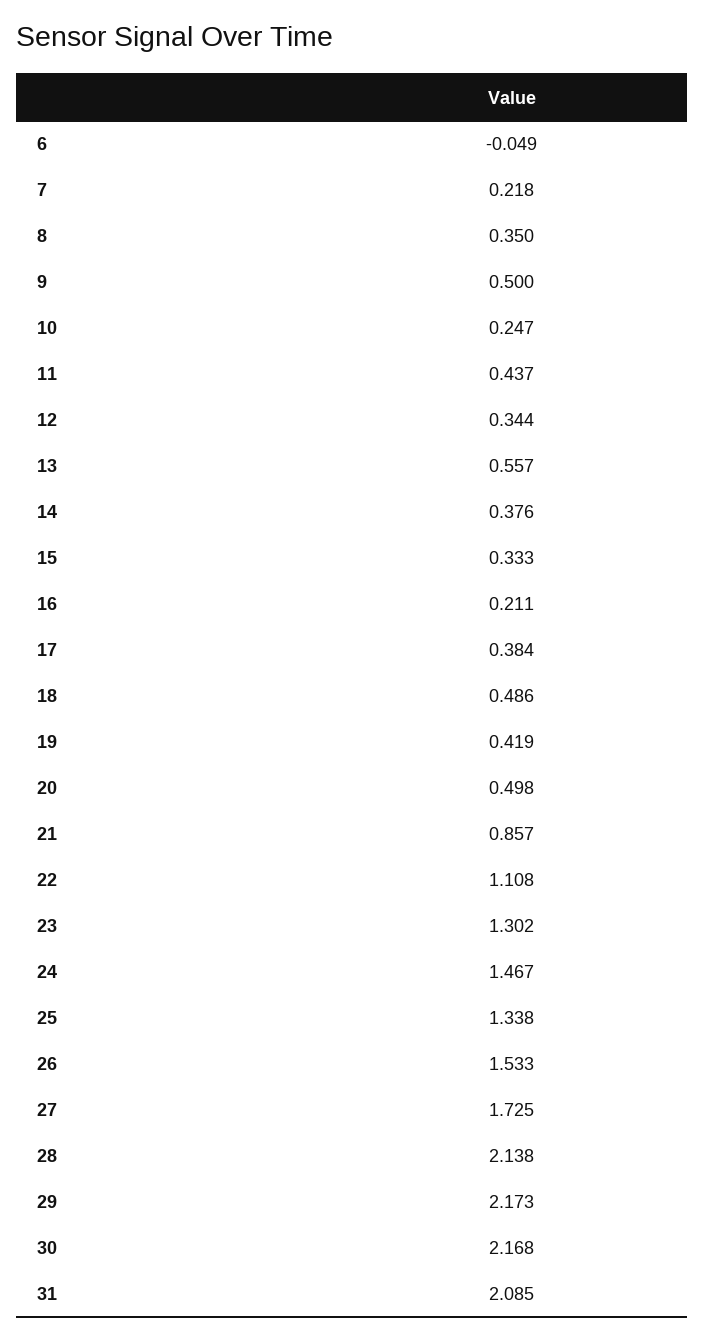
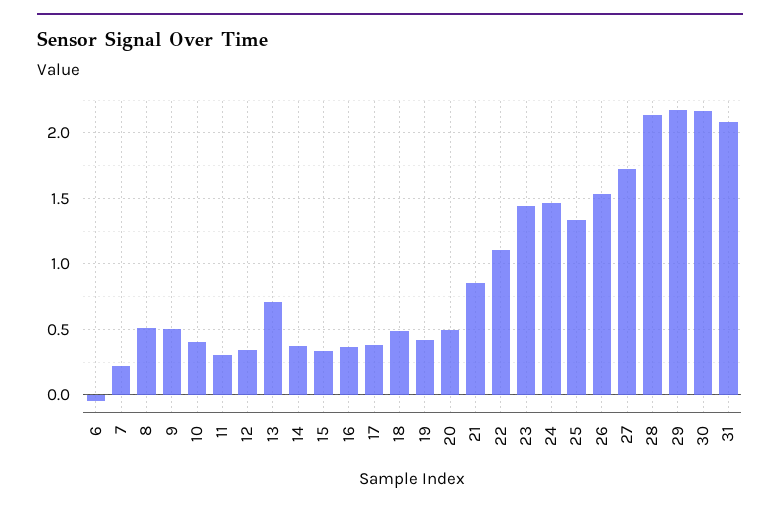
  {
    "6": -0.049,
    "7": 0.218,
-   "8": 0.35,
+   "8": 0.5,
    "9": 0.5,
-   "10": 0.247,
+   "10": 0.4,
-   "11": 0.437,
+   "11": 0.3,
    "12": 0.344,
-   "13": 0.557,
+   "13": 0.7,
    "14": 0.376,
    "15": 0.333,
-   "16": 0.211,
+   "16": 0.35,
    "17": 0.384,
    "18": 0.486,
    "19": 0.419,
    "20": 0.498,
    "21": 0.857,
    "22": 1.108,
-   "23": 1.302,
+   "23": 1.45,
    "24": 1.467,
    "25": 1.338,
    "26": 1.533,
    "27": 1.725,
    "28": 2.138,
    "29": 2.173,
    "30": 2.168,
    "31": 2.085
  }

